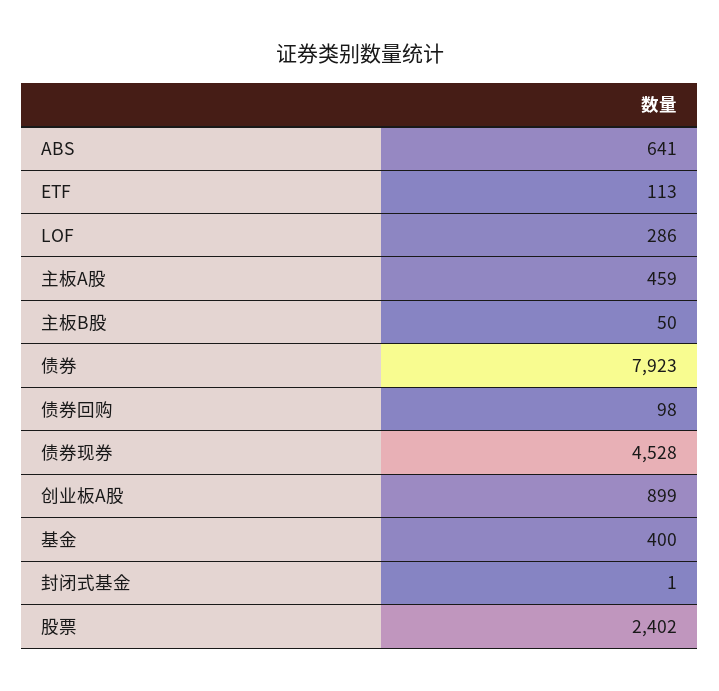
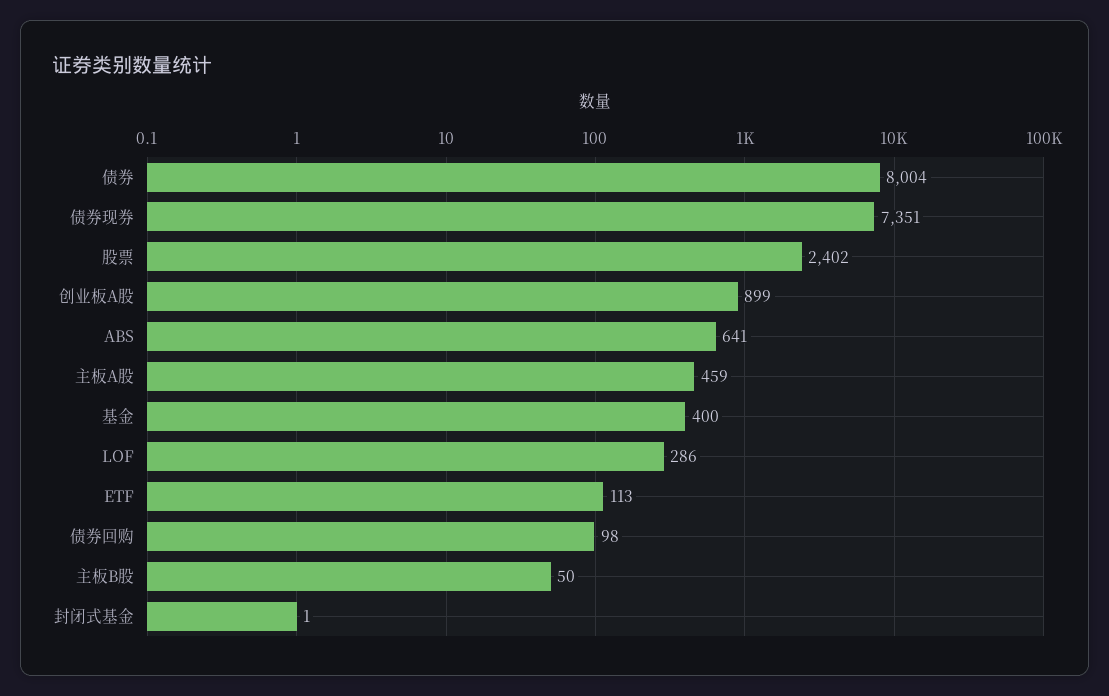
  {
    "ABS": 641,
    "ETF": 113,
    "LOF": 286,
    "主板A股": 459,
    "主板B股": 50,
-   "债券": 7923,
+   "债券": 8004,
    "债券回购": 98,
-   "债券现券": 4528,
+   "债券现券": 7351,
    "创业板A股": 899,
    "基金": 400,
    "封闭式基金": 1,
    "股票": 2402
  }

